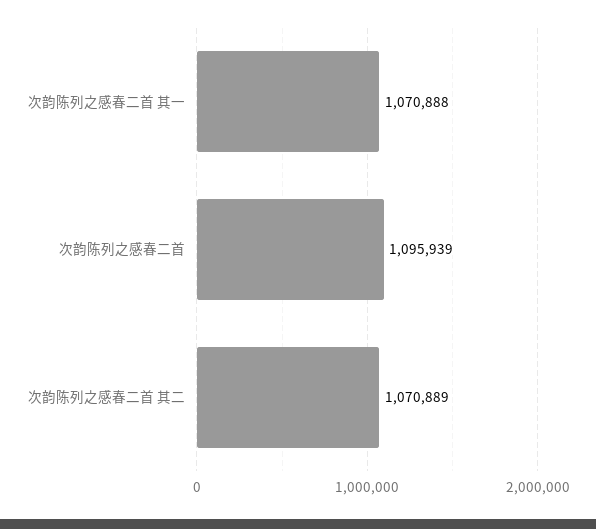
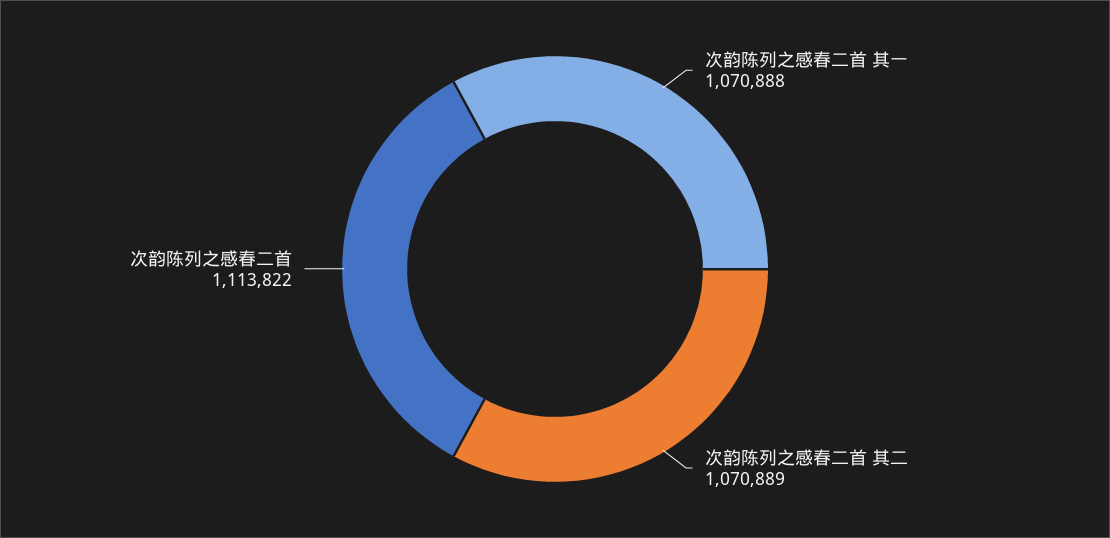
  {
    "次韵陈列之感春二首 其一": 1070888,
-   "次韵陈列之感春二首": 1095939,
+   "次韵陈列之感春二首": 1113822,
    "次韵陈列之感春二首 其二": 1070889
  }

